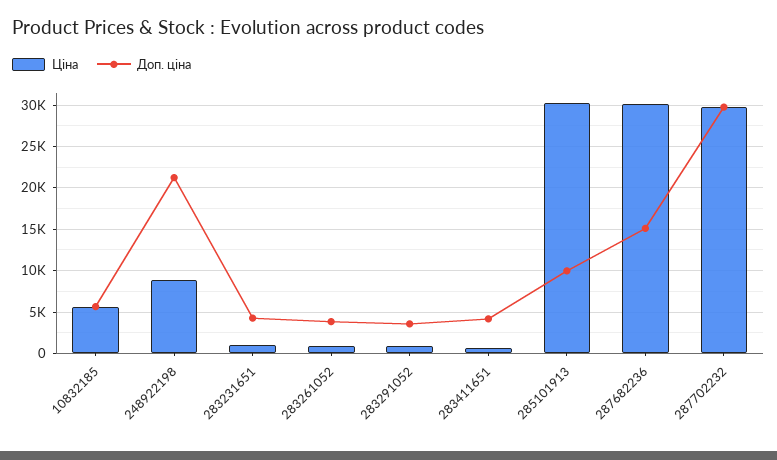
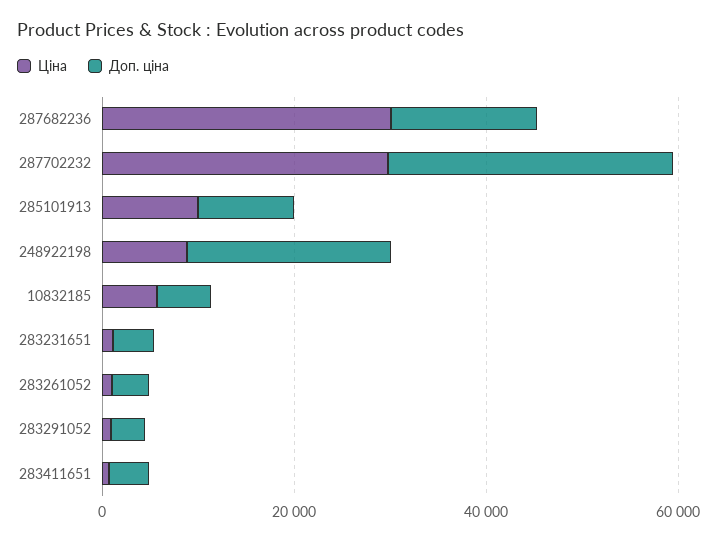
  {
    "Ціна": {
      "10832185": 6000,
      "248922198": 9000,
      "283231651": 1000,
      "283261052": 1000,
      "283291052": 1000,
      "283411651": 1000,
-     "285101913": 30000,
+     "285101913": 10000,
      "287682236": 30000,
      "287702232": 30000
    },
    "Доп. ціна": {
      "10832185": 6000,
      "248922198": 21000,
      "283231651": 4000,
      "283261052": 4000,
      "283291052": 4000,
      "283411651": 4000,
      "285101913": 10000,
      "287682236": 15000,
      "287702232": 30000
    }
  }

